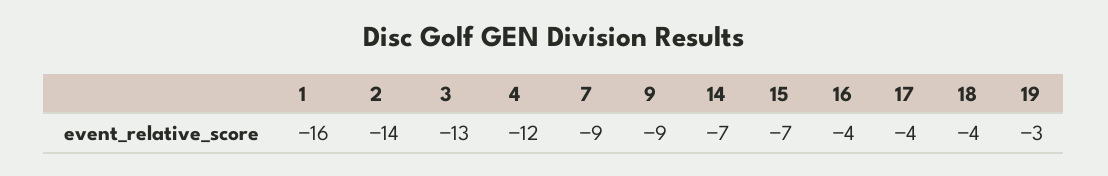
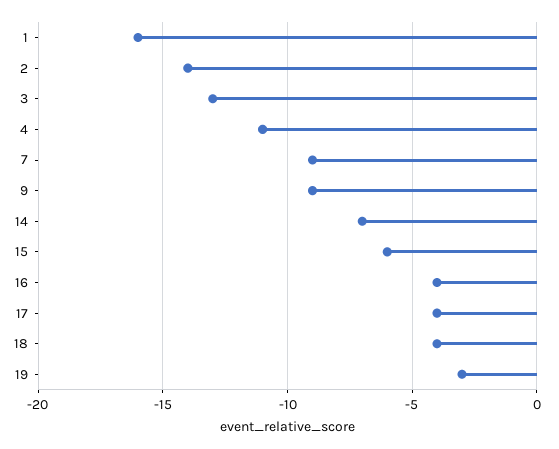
  {
    "1": -16,
    "2": -14,
    "3": -13,
-   "4": -12,
+   "4": -11,
    "7": -9,
    "9": -9,
    "14": -7,
-   "15": -7,
+   "15": -6,
    "16": -4,
    "17": -4,
    "18": -4,
    "19": -3
  }

